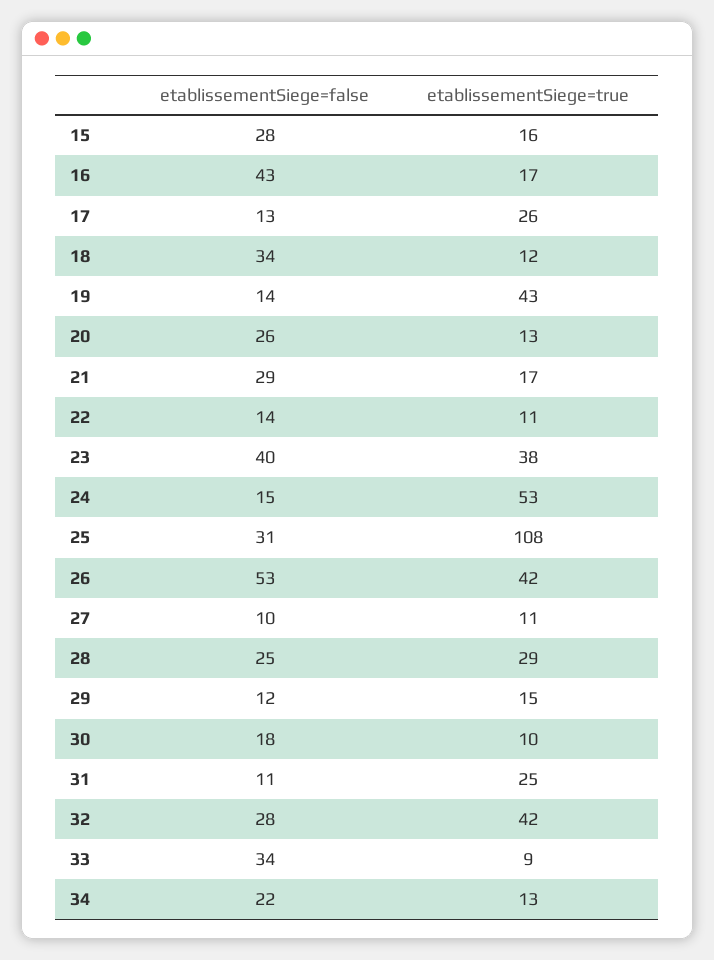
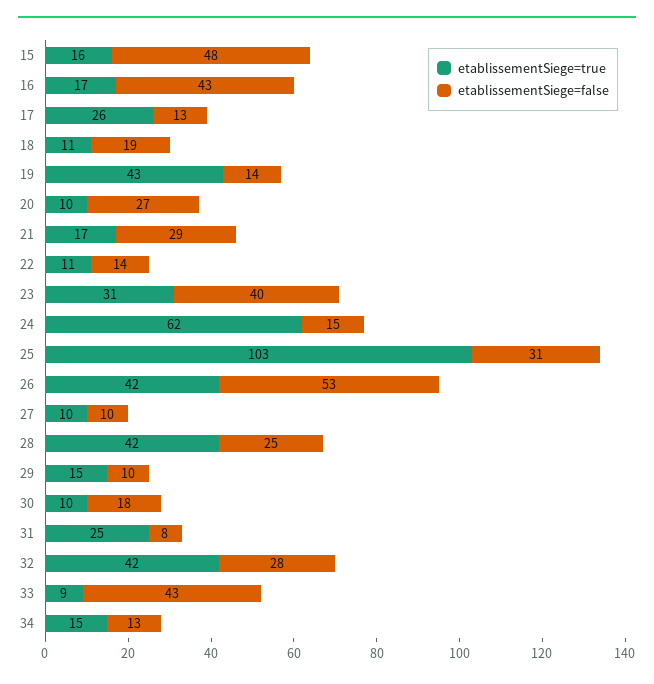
  {
    "etablissementSiege=false": {
-     "15": 28,
+     "15": 48,
      "16": 43,
      "17": 13,
-     "18": 34,
+     "18": 19,
      "19": 14,
-     "20": 26,
+     "20": 27,
      "21": 29,
      "22": 14,
      "23": 40,
      "24": 15,
      "25": 31,
      "26": 53,
      "27": 10,
      "28": 25,
-     "29": 12,
+     "29": 10,
      "30": 18,
-     "31": 11,
+     "31": 8,
      "32": 28,
-     "33": 34,
+     "33": 43,
-     "34": 22
+     "34": 13
    },
    "etablissementSiege=true": {
      "15": 16,
      "16": 17,
      "17": 26,
-     "18": 12,
+     "18": 11,
      "19": 43,
-     "20": 13,
+     "20": 10,
      "21": 17,
      "22": 11,
-     "23": 38,
+     "23": 31,
-     "24": 53,
+     "24": 62,
-     "25": 108,
+     "25": 103,
      "26": 42,
-     "27": 11,
+     "27": 10,
-     "28": 29,
+     "28": 42,
      "29": 15,
      "30": 10,
      "31": 25,
      "32": 42,
      "33": 9,
-     "34": 13
+     "34": 15
    }
  }

